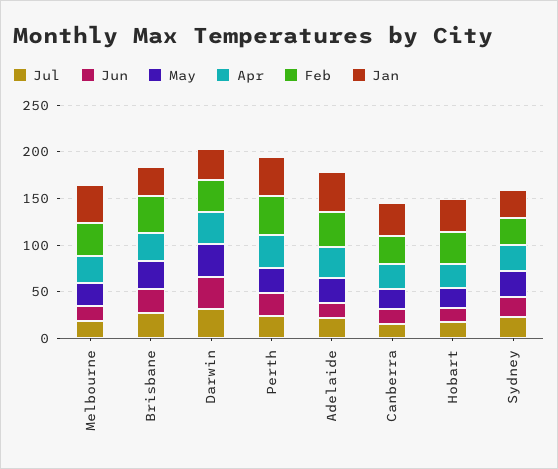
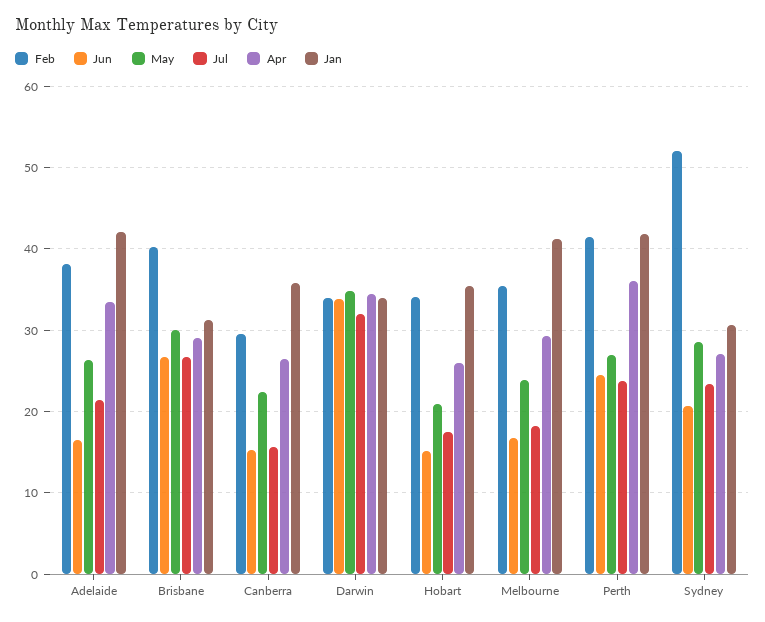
  {
    "Jul": {
      "Melbourne": 18,
      "Brisbane": 27,
      "Darwin": 32,
      "Perth": 24,
      "Adelaide": 21,
      "Canberra": 16,
      "Hobart": 18,
      "Sydney": 23
    },
    "Jun": {
      "Melbourne": 17,
      "Brisbane": 27,
      "Darwin": 34,
      "Perth": 25,
      "Adelaide": 17,
      "Canberra": 15,
      "Hobart": 15,
      "Sydney": 21
    },
    "May": {
      "Melbourne": 24,
      "Brisbane": 30,
      "Darwin": 35,
      "Perth": 27,
      "Adelaide": 26,
      "Canberra": 22,
      "Hobart": 21,
      "Sydney": 29
    },
    "Apr": {
      "Melbourne": 29,
      "Brisbane": 29,
      "Darwin": 35,
      "Perth": 36,
      "Adelaide": 34,
      "Canberra": 27,
      "Hobart": 26,
      "Sydney": 27
    },
    "Feb": {
      "Melbourne": 36,
      "Brisbane": 40,
      "Darwin": 34,
      "Perth": 42,
      "Adelaide": 38,
      "Canberra": 30,
      "Hobart": 34,
-     "Sydney": 30
+     "Sydney": 52
    },
    "Jan": {
      "Melbourne": 41,
      "Brisbane": 31,
      "Darwin": 34,
      "Perth": 42,
      "Adelaide": 42,
      "Canberra": 36,
      "Hobart": 36,
      "Sydney": 31
    }
  }

